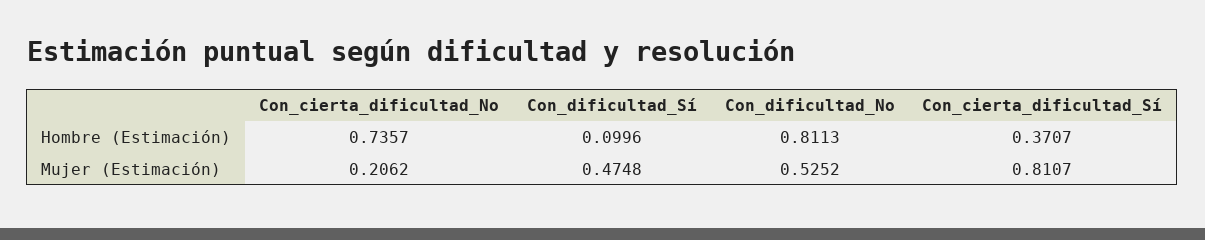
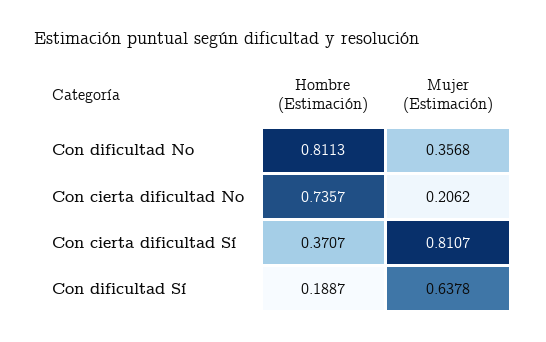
  {
    "Con_cierta_dificultad_No": {
      "Hombre (Estimación)": 0.7357,
      "Mujer (Estimación)": 0.2062
    },
    "Con_dificultad_Sí": {
-     "Hombre (Estimación)": 0.0996,
+     "Hombre (Estimación)": 0.1887,
-     "Mujer (Estimación)": 0.4748
+     "Mujer (Estimación)": 0.6378
    },
    "Con_dificultad_No": {
      "Hombre (Estimación)": 0.8113,
-     "Mujer (Estimación)": 0.5252
+     "Mujer (Estimación)": 0.3568
    },
    "Con_cierta_dificultad_Sí": {
      "Hombre (Estimación)": 0.3707,
      "Mujer (Estimación)": 0.8107
    }
  }

